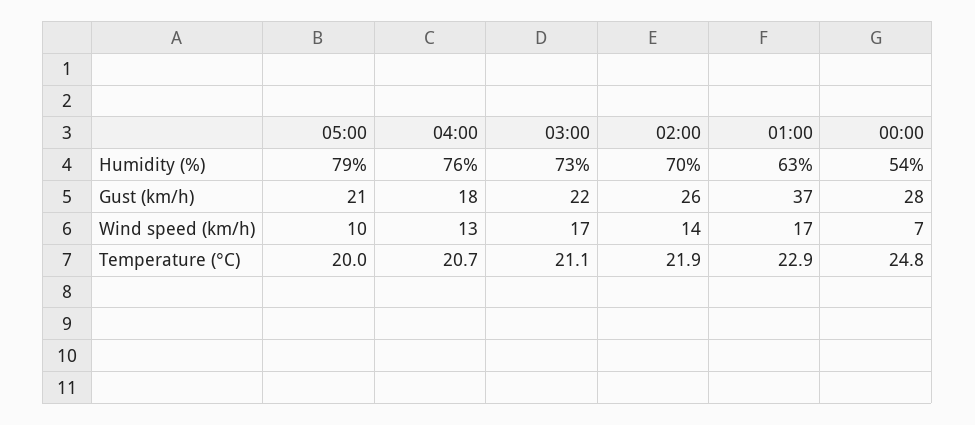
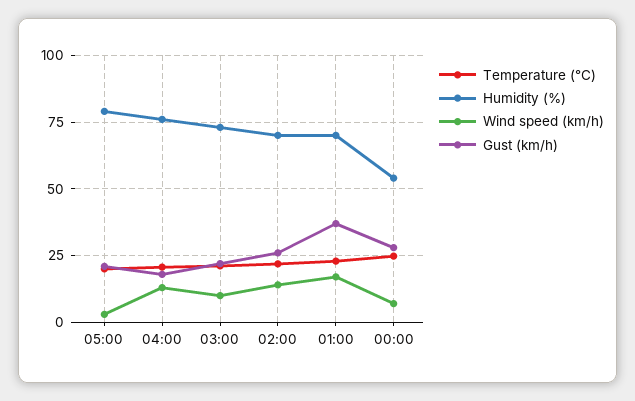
  {
    "Humidity (%)": {
      "05:00": 79,
      "04:00": 76,
      "03:00": 73,
      "02:00": 70,
-     "01:00": 63,
+     "01:00": 70,
      "00:00": 54
    },
    "Gust (km/h)": {
      "05:00": 21,
      "04:00": 18,
      "03:00": 22,
      "02:00": 26,
      "01:00": 37,
      "00:00": 28
    },
    "Wind speed (km/h)": {
-     "05:00": 10,
+     "05:00": 2.5,
      "04:00": 13,
-     "03:00": 17,
+     "03:00": 10,
      "02:00": 14,
      "01:00": 17,
      "00:00": 7
    },
    "Temperature (°C)": {
      "05:00": 20,
      "04:00": 20.7,
      "03:00": 21.1,
      "02:00": 21.9,
      "01:00": 22.9,
      "00:00": 24.8
    }
  }

